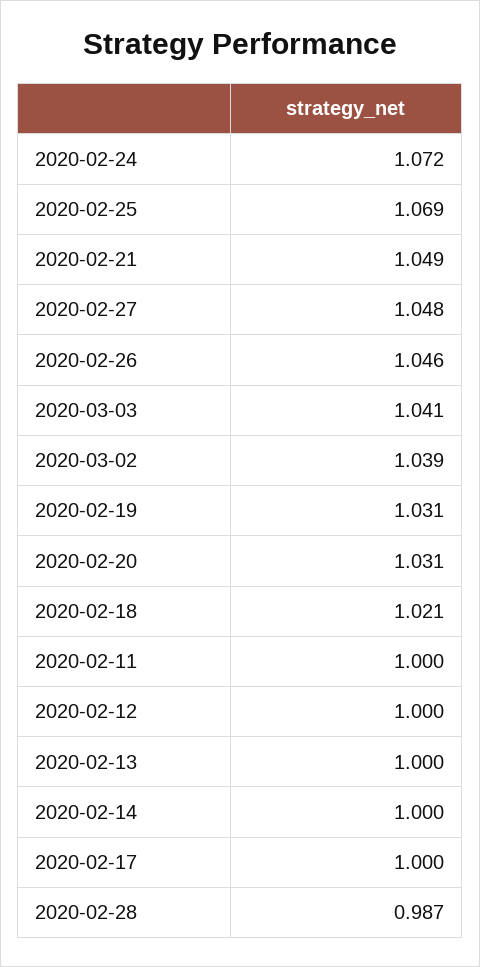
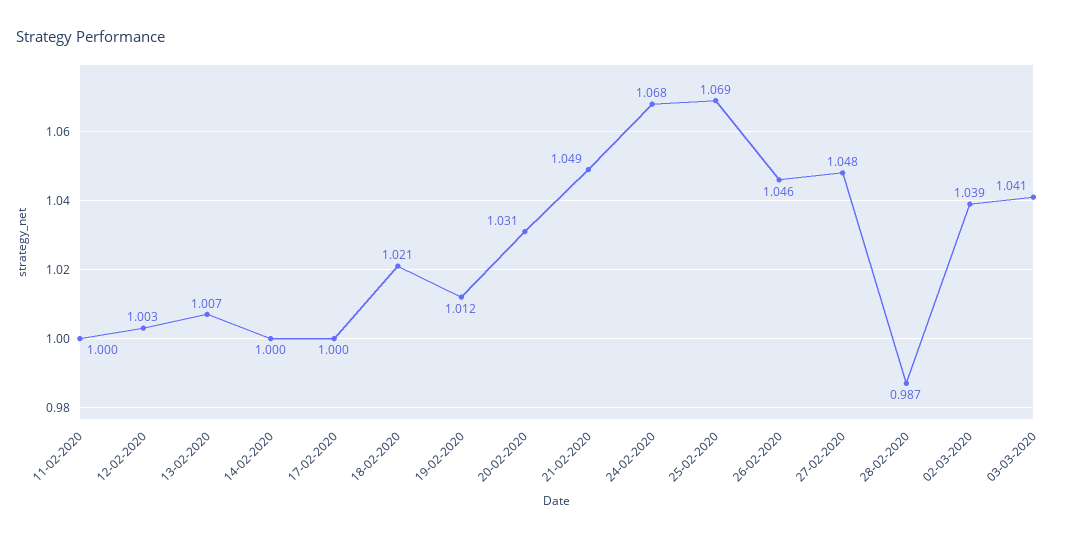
  {
-   "2020-02-24": 1.072,
+   "2020-02-24": 1.068,
    "2020-02-25": 1.069,
    "2020-02-21": 1.049,
    "2020-02-27": 1.048,
    "2020-02-26": 1.046,
    "2020-03-03": 1.041,
    "2020-03-02": 1.039,
-   "2020-02-19": 1.031,
+   "2020-02-19": 1.012,
    "2020-02-20": 1.031,
    "2020-02-18": 1.021,
    "2020-02-11": 1,
-   "2020-02-12": 1,
+   "2020-02-12": 1.003,
-   "2020-02-13": 1,
+   "2020-02-13": 1.007,
    "2020-02-14": 1,
    "2020-02-17": 1,
    "2020-02-28": 0.987
  }

